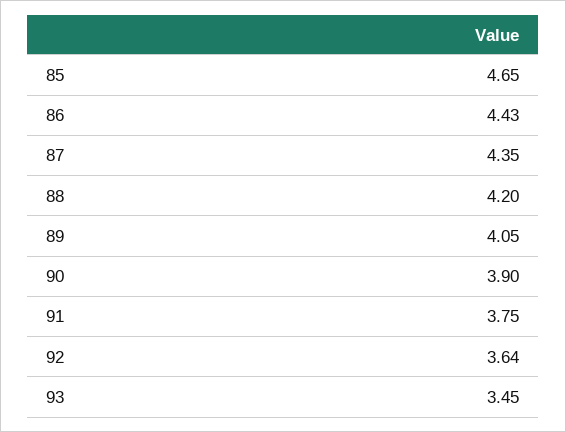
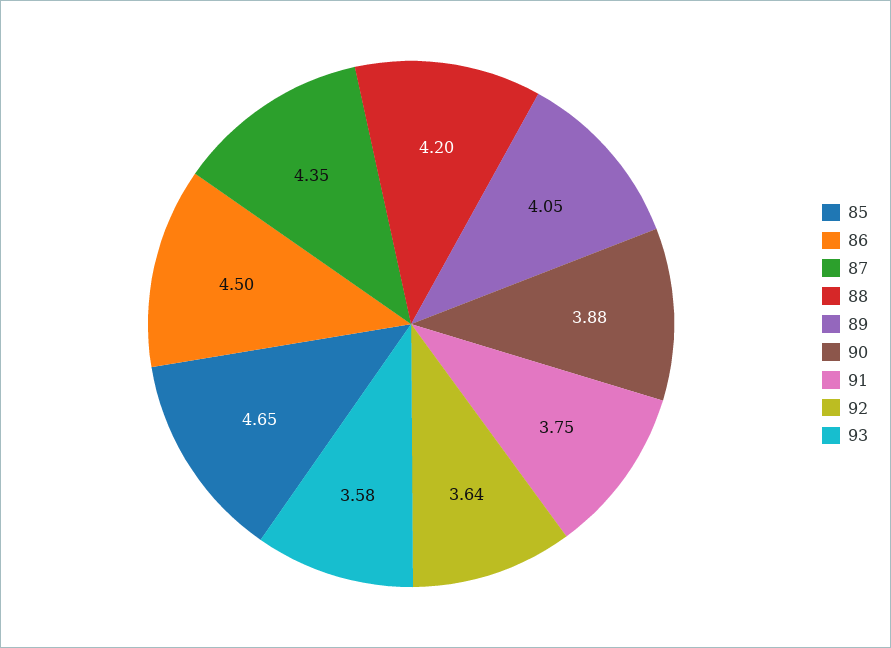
  {
    "85": 4.65,
-   "86": 4.43,
+   "86": 4.5,
    "87": 4.35,
    "88": 4.2,
    "89": 4.05,
-   "90": 3.9,
+   "90": 3.88,
    "91": 3.75,
    "92": 3.64,
-   "93": 3.45
+   "93": 3.58
  }

